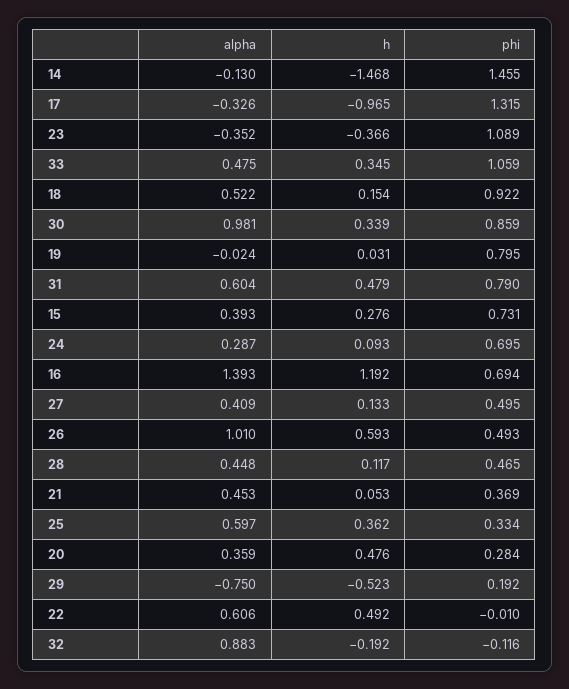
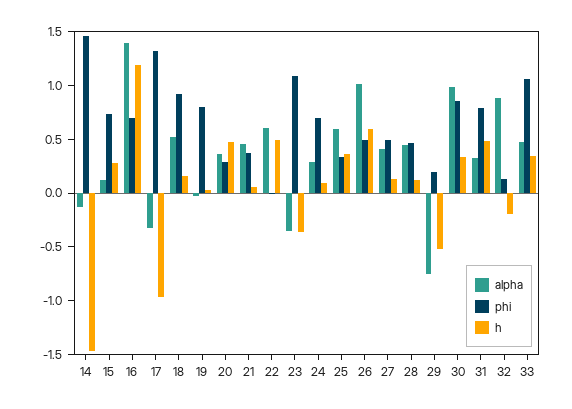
  {
    "alpha": {
      "14": -0.13,
      "17": -0.326,
      "23": -0.352,
      "33": 0.475,
      "18": 0.522,
      "30": 0.981,
      "19": -0.024,
-     "31": 0.604,
+     "31": 0.3,
-     "15": 0.393,
+     "15": 0.1,
      "24": 0.287,
      "16": 1.393,
      "27": 0.409,
      "26": 1.01,
      "28": 0.448,
      "21": 0.453,
      "25": 0.597,
      "20": 0.359,
      "29": -0.75,
      "22": 0.606,
      "32": 0.883
    },
    "h": {
      "14": -1.468,
      "17": -0.965,
      "23": -0.366,
      "33": 0.345,
      "18": 0.154,
      "30": 0.339,
      "19": 0.031,
      "31": 0.479,
      "15": 0.276,
      "24": 0.093,
      "16": 1.192,
      "27": 0.133,
      "26": 0.593,
      "28": 0.117,
      "21": 0.053,
      "25": 0.362,
      "20": 0.476,
      "29": -0.523,
      "22": 0.492,
      "32": -0.192
    },
    "phi": {
      "14": 1.455,
      "17": 1.315,
      "23": 1.089,
      "33": 1.059,
      "18": 0.922,
      "30": 0.859,
      "19": 0.795,
      "31": 0.79,
      "15": 0.731,
      "24": 0.695,
      "16": 0.694,
      "27": 0.495,
      "26": 0.493,
      "28": 0.465,
      "21": 0.369,
      "25": 0.334,
      "20": 0.284,
      "29": 0.192,
      "22": -0.01,
-     "32": -0.116
+     "32": 0.1
    }
  }

